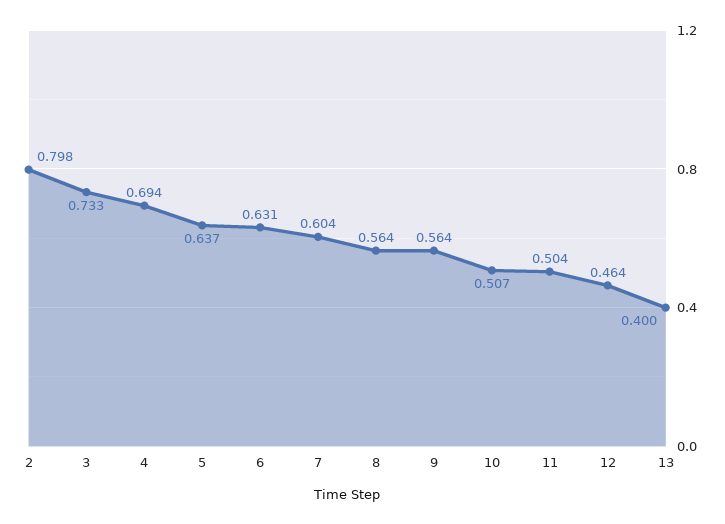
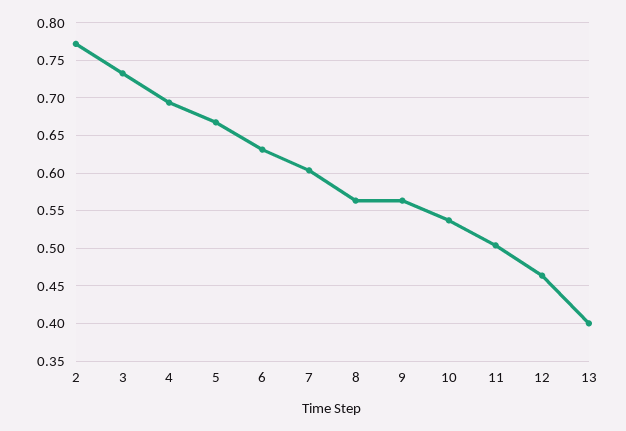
  {
-   "2": 0.798,
+   "2": 0.77,
    "3": 0.733,
    "4": 0.694,
-   "5": 0.637,
+   "5": 0.67,
    "6": 0.631,
    "7": 0.604,
    "8": 0.564,
    "9": 0.564,
-   "10": 0.507,
+   "10": 0.54,
    "11": 0.504,
    "12": 0.464,
    "13": 0.4
  }

